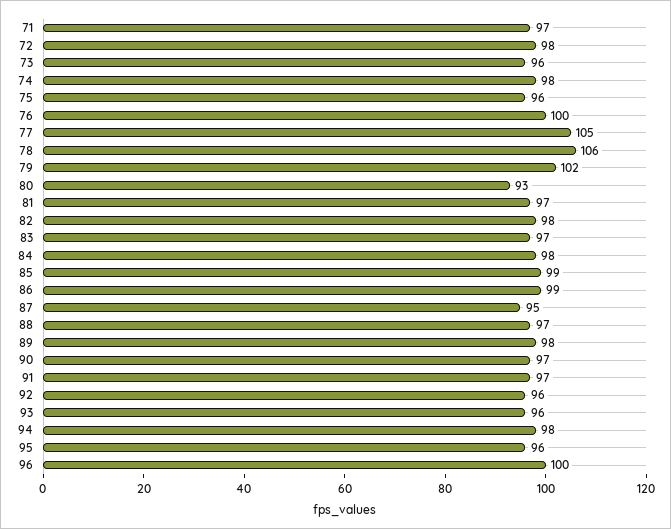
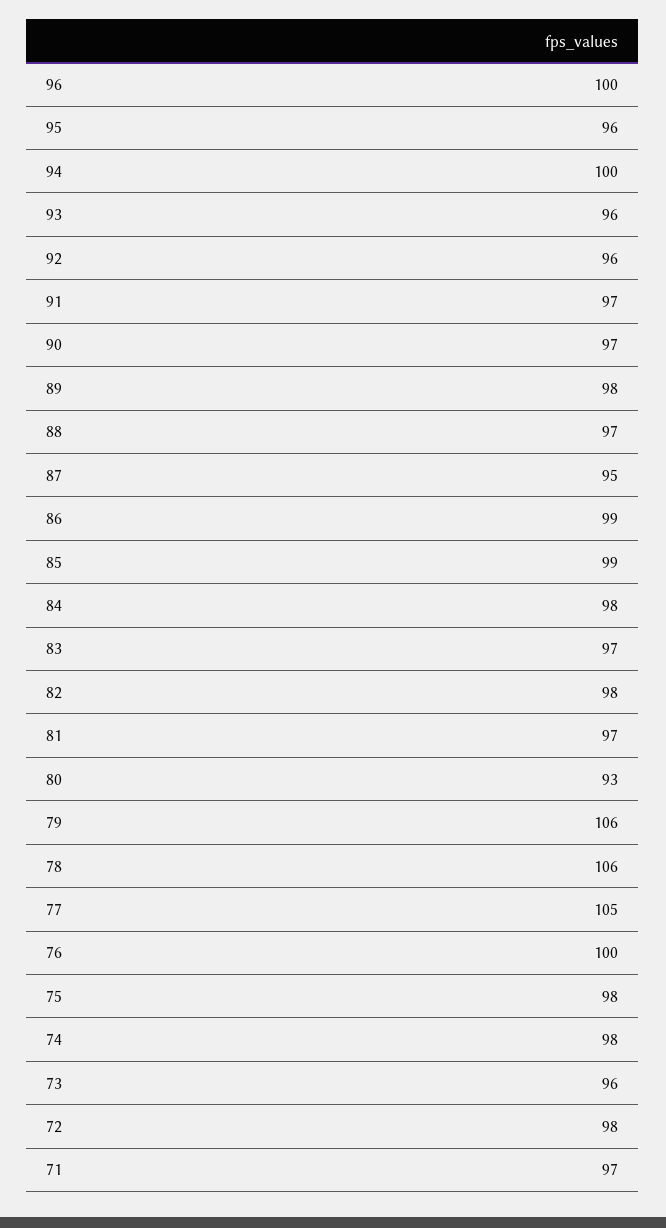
  {
    "71": 97,
    "72": 98,
    "73": 96,
    "74": 98,
-   "75": 96,
+   "75": 98,
    "76": 100,
    "77": 105,
    "78": 106,
-   "79": 102,
+   "79": 106,
    "80": 93,
    "81": 97,
    "82": 98,
    "83": 97,
    "84": 98,
    "85": 99,
    "86": 99,
    "87": 95,
    "88": 97,
    "89": 98,
    "90": 97,
    "91": 97,
    "92": 96,
    "93": 96,
-   "94": 98,
+   "94": 100,
    "95": 96,
    "96": 100
  }

